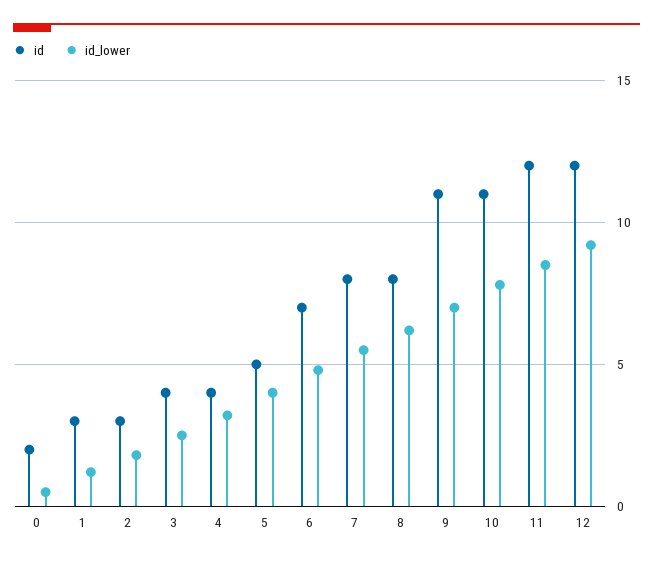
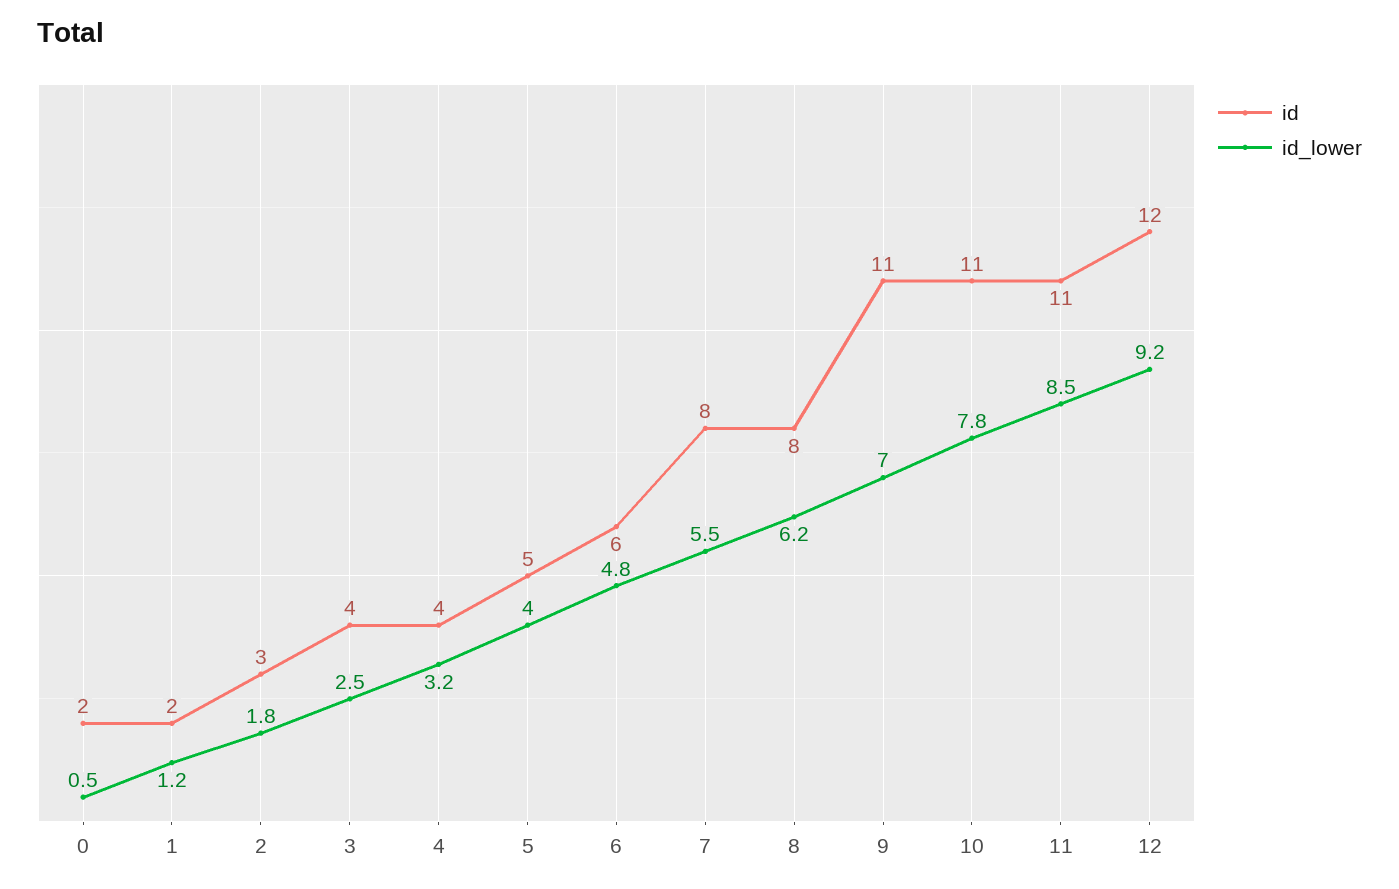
  {
    "id": {
      "0": 2,
-     "1": 3,
+     "1": 2,
      "2": 3,
      "3": 4,
      "4": 4,
      "5": 5,
-     "6": 7,
+     "6": 6,
      "7": 8,
      "8": 8,
      "9": 11,
      "10": 11,
-     "11": 12,
+     "11": 11,
      "12": 12
    },
    "id_lower": {
      "0": 0.5,
      "1": 1.2,
      "2": 1.8,
      "3": 2.5,
      "4": 3.2,
      "5": 4,
      "6": 4.8,
      "7": 5.5,
      "8": 6.2,
      "9": 7,
      "10": 7.8,
      "11": 8.5,
      "12": 9.2
    }
  }

